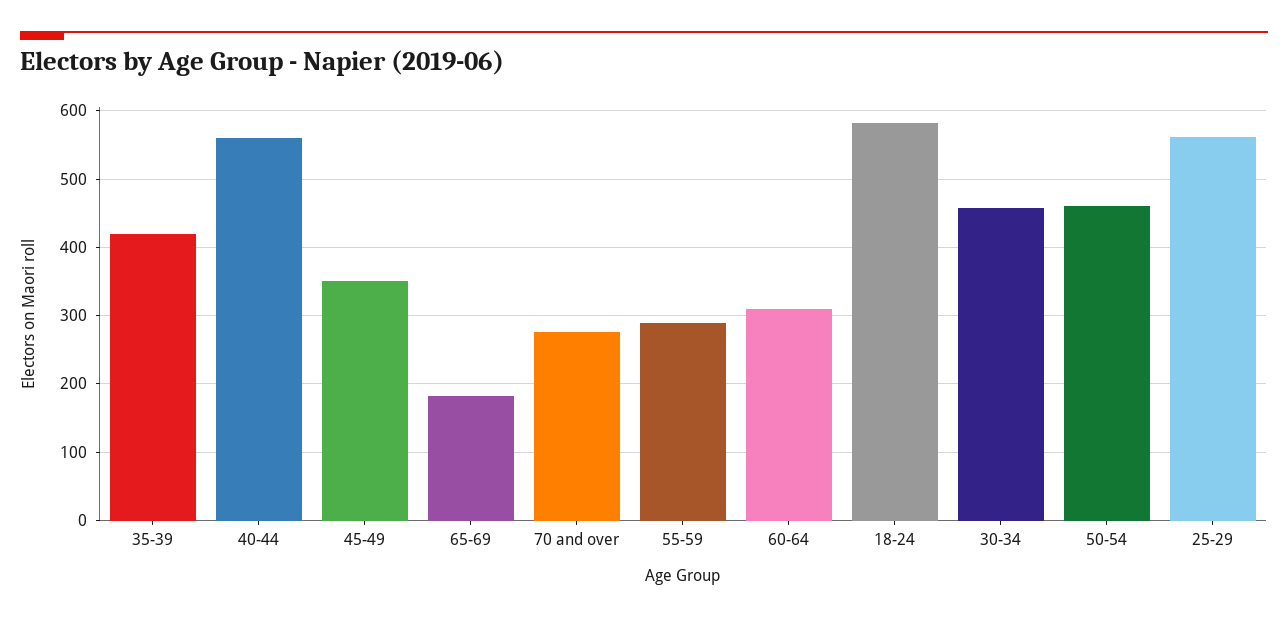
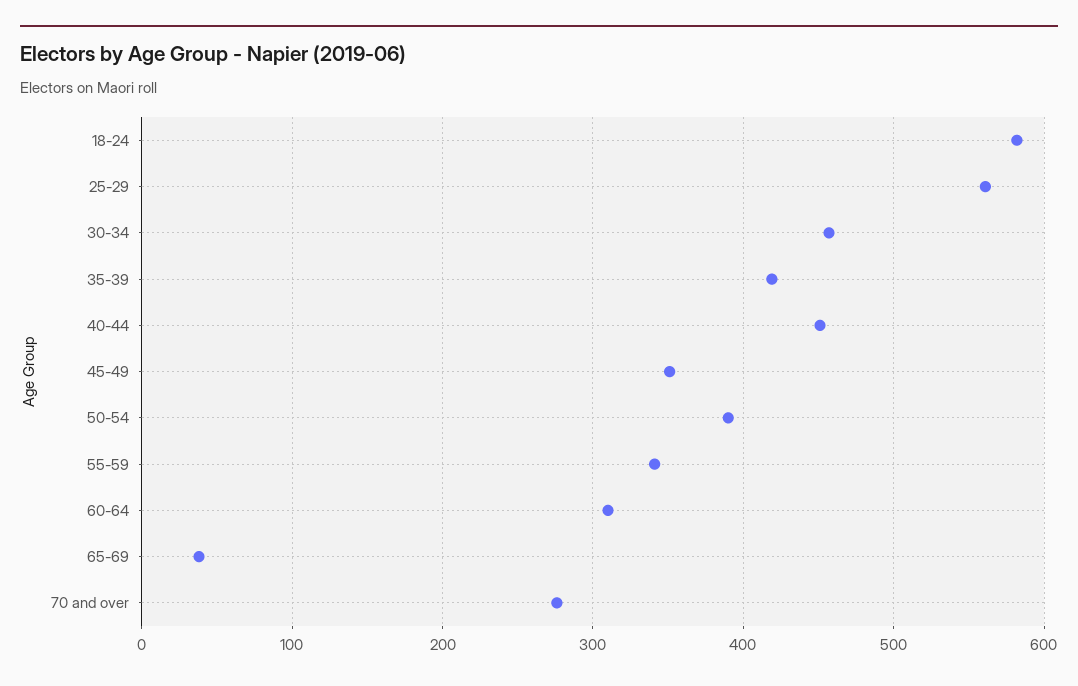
  {
    "35-39": 420,
-   "40-44": 560,
+   "40-44": 450,
    "45-49": 350,
-   "65-69": 180,
+   "65-69": 40,
    "70 and over": 280,
-   "55-59": 290,
+   "55-59": 340,
    "60-64": 310,
    "18-24": 580,
    "30-34": 460,
-   "50-54": 460,
+   "50-54": 390,
    "25-29": 560
  }

